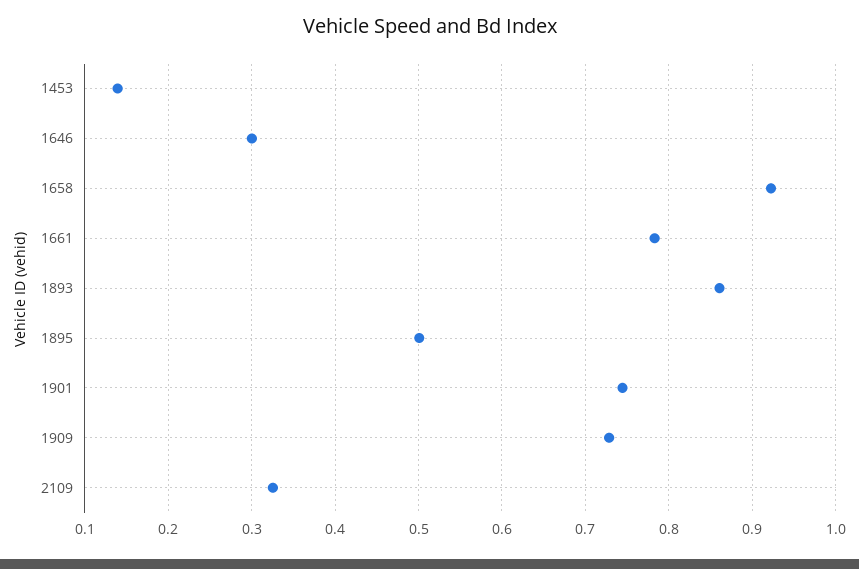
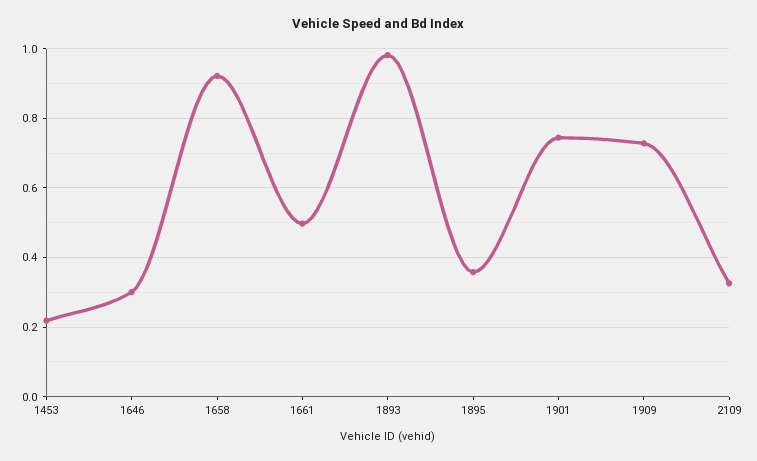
  {
-   "1453": 0.14,
+   "1453": 0.22,
    "1646": 0.3,
    "1658": 0.92,
-   "1661": 0.78,
+   "1661": 0.5,
-   "1893": 0.86,
+   "1893": 0.98,
-   "1895": 0.5,
+   "1895": 0.36,
    "1901": 0.74,
    "1909": 0.73,
    "2109": 0.33
  }

